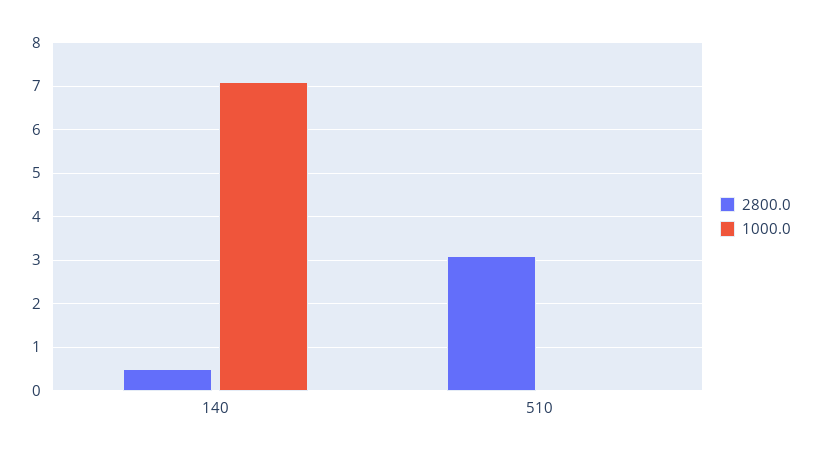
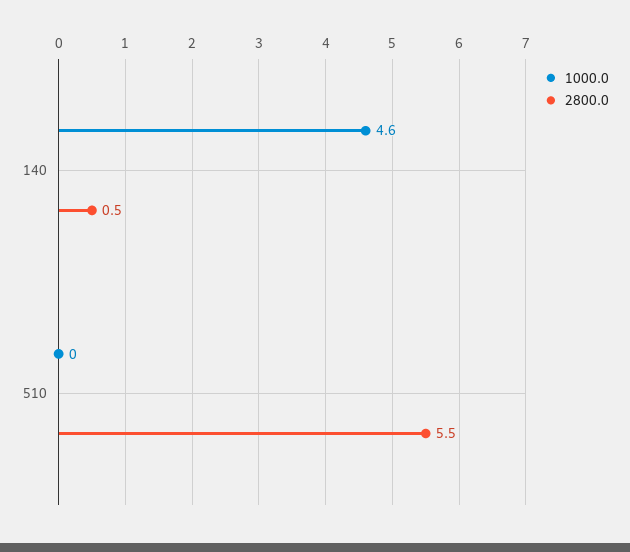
  {
    "2800.0": {
      "140": 0.5,
-     "510": 3
+     "510": 5.5
    },
    "1000.0": {
-     "140": 7,
+     "140": 4.6,
      "510": 0
    }
  }

